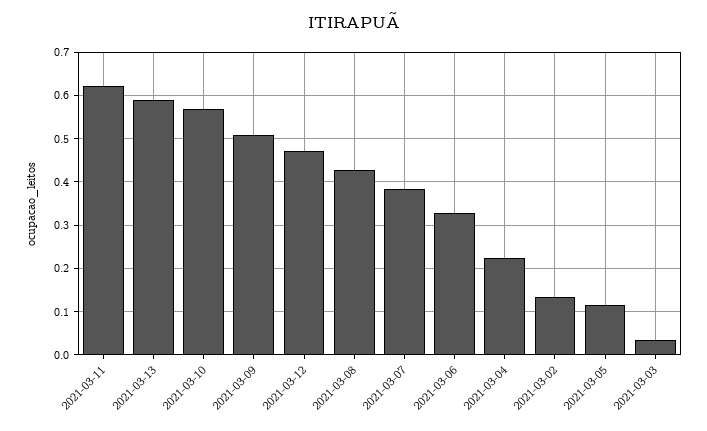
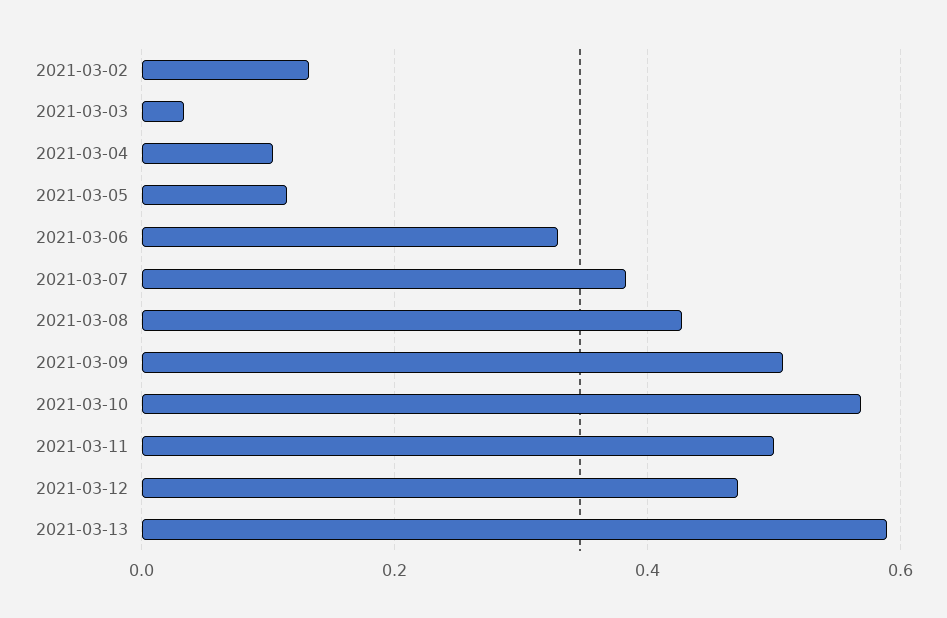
  {
-   "2021-03-11": 0.62,
+   "2021-03-11": 0.5,
    "2021-03-13": 0.58,
    "2021-03-10": 0.56,
    "2021-03-09": 0.5,
    "2021-03-12": 0.48,
    "2021-03-08": 0.42,
    "2021-03-07": 0.38,
    "2021-03-06": 0.32,
-   "2021-03-04": 0.22,
+   "2021-03-04": 0.1,
    "2021-03-02": 0.14,
    "2021-03-05": 0.12,
    "2021-03-03": 0.04
  }

